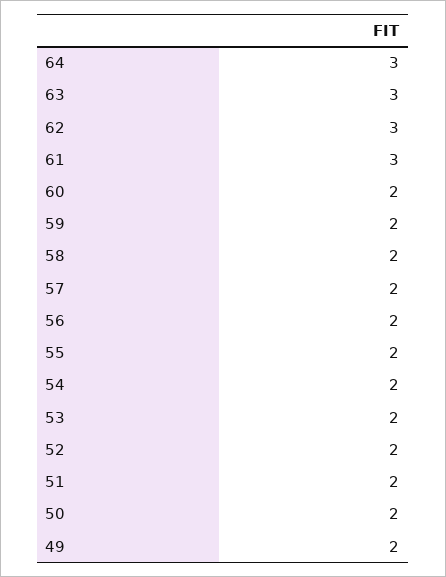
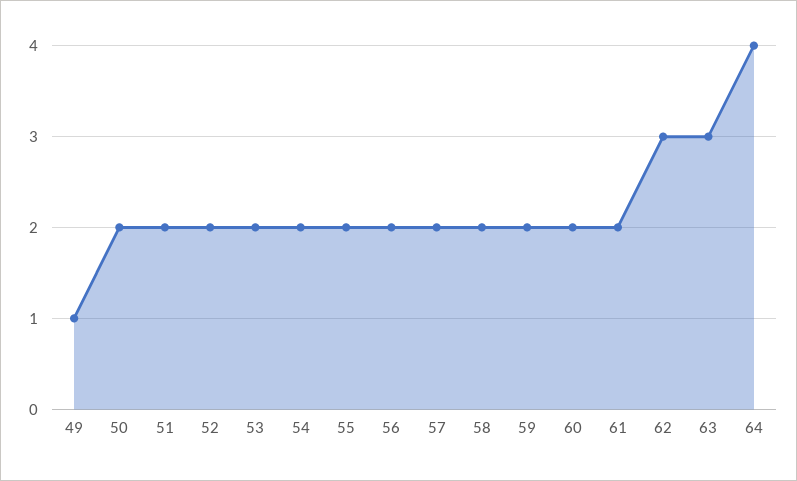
  {
-   "64": 3,
+   "64": 4,
    "63": 3,
    "62": 3,
-   "61": 3,
+   "61": 2,
    "60": 2,
    "59": 2,
    "58": 2,
    "57": 2,
    "56": 2,
    "55": 2,
    "54": 2,
    "53": 2,
    "52": 2,
    "51": 2,
    "50": 2,
-   "49": 2
+   "49": 1
  }

